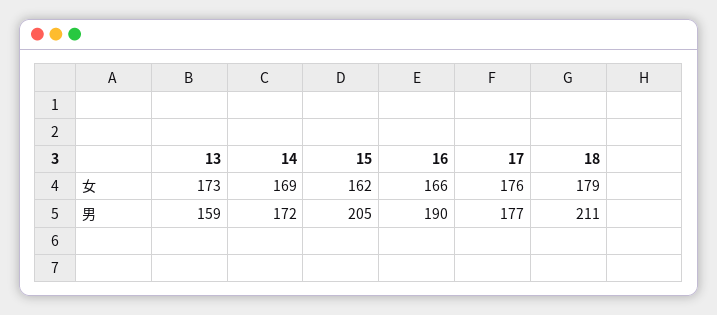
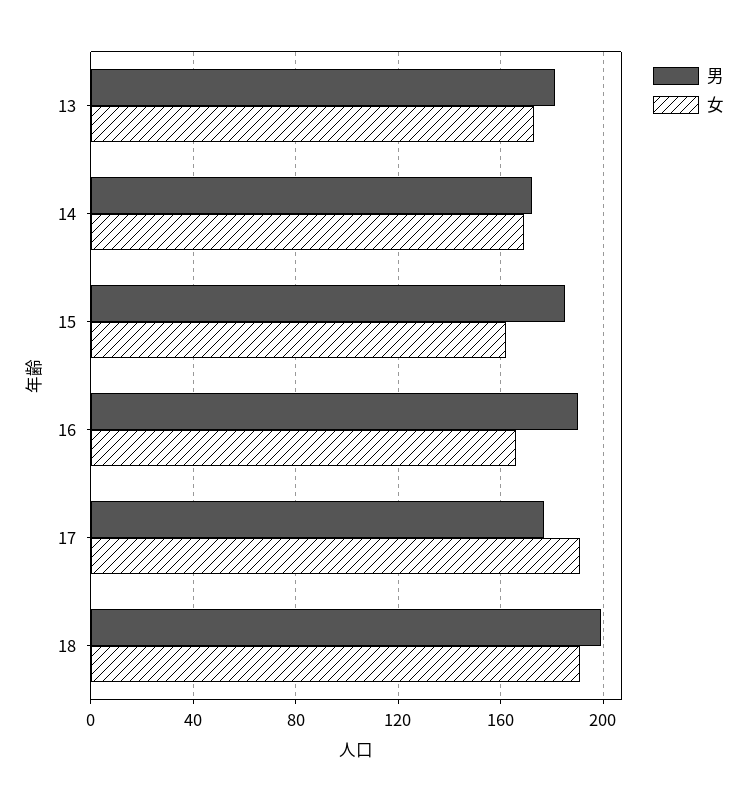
  {
    "女": {
      "13": 173,
      "14": 169,
      "15": 162,
      "16": 166,
-     "17": 176,
+     "17": 190,
-     "18": 179
+     "18": 190
    },
    "男": {
-     "13": 159,
+     "13": 180,
      "14": 172,
-     "15": 205,
+     "15": 185,
      "16": 190,
      "17": 177,
-     "18": 211
+     "18": 200
    }
  }

